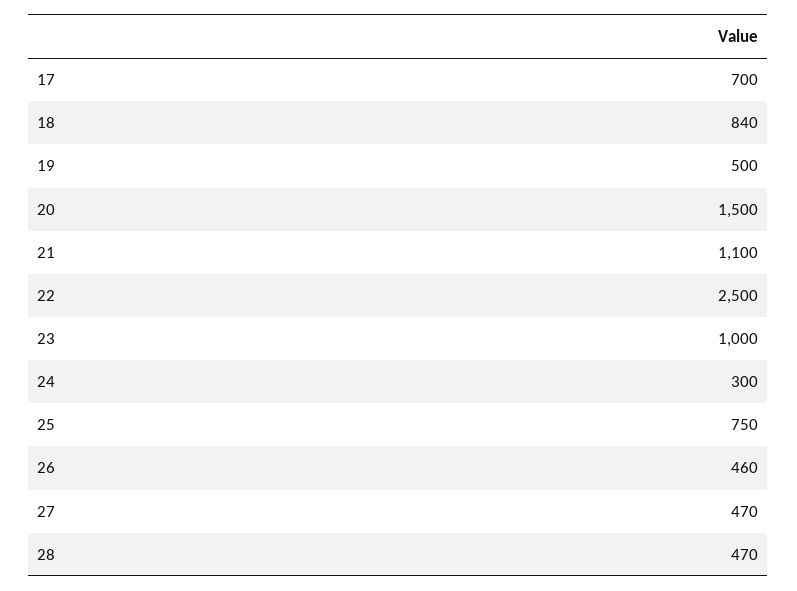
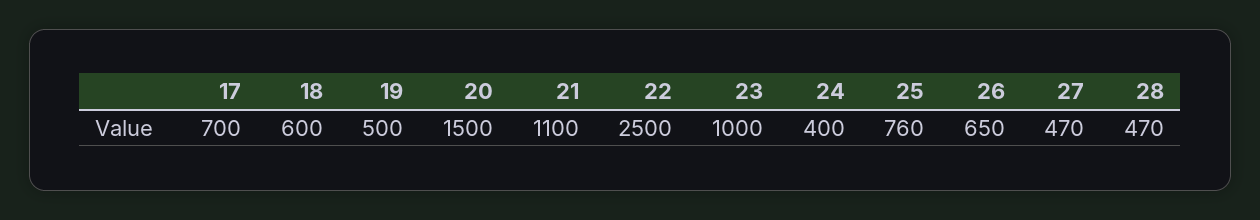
  {
    "17": 700,
-   "18": 840,
+   "18": 600,
    "19": 500,
    "20": 1500,
    "21": 1100,
    "22": 2500,
    "23": 1000,
-   "24": 300,
+   "24": 400,
-   "25": 750,
+   "25": 760,
-   "26": 460,
+   "26": 650,
    "27": 470,
    "28": 470
  }

